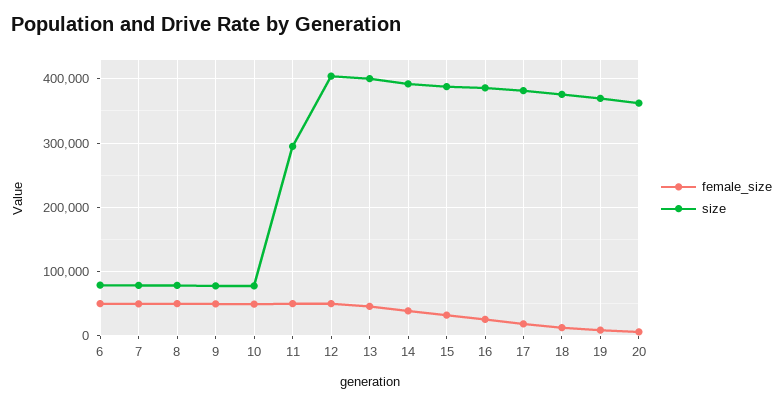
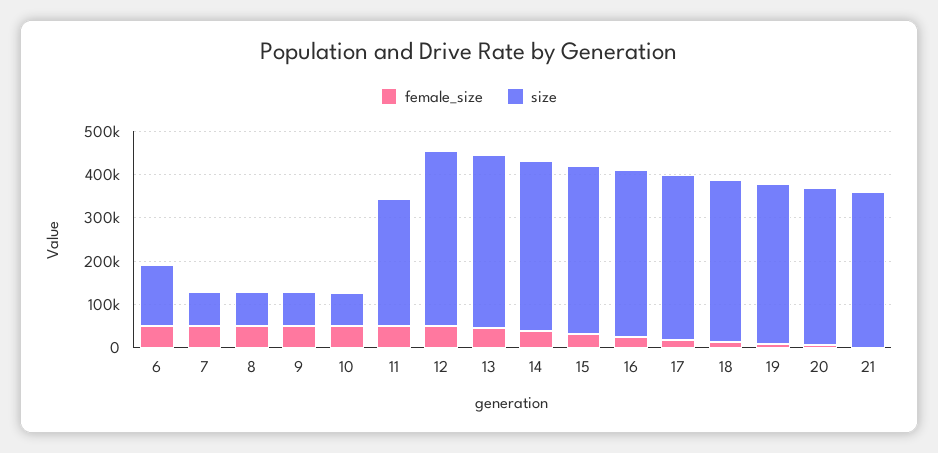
  {
    "female_size": {
      "6": 50000,
      "7": 50000,
      "8": 50000,
      "9": 50000,
      "10": 50000,
      "11": 50000,
      "12": 50000,
      "13": 50000,
      "14": 40000,
      "15": 30000,
      "16": 30000,
      "17": 20000,
      "18": 10000,
      "19": 10000,
-     "20": 10000
+     "20": 10000,
+     "21": 0
    },
    "size": {
-     "6": 80000,
+     "6": 140000,
      "7": 80000,
      "8": 80000,
      "9": 80000,
      "10": 80000,
      "11": 290000,
      "12": 400000,
      "13": 400000,
      "14": 390000,
      "15": 390000,
      "16": 390000,
      "17": 380000,
      "18": 380000,
      "19": 370000,
-     "20": 360000
+     "20": 360000,
+     "21": 360000
    }
  }

